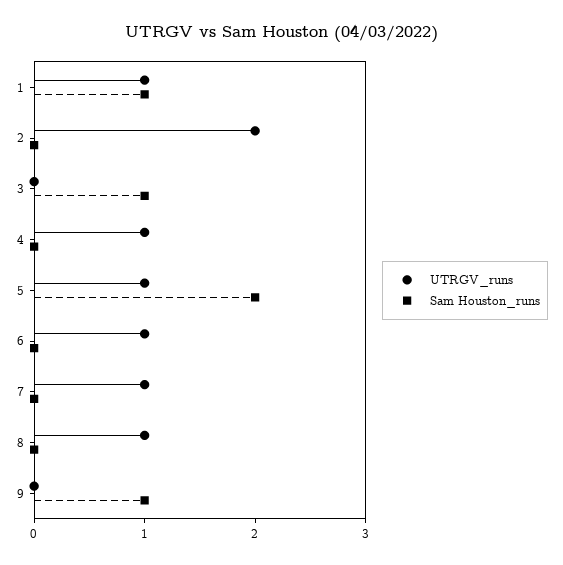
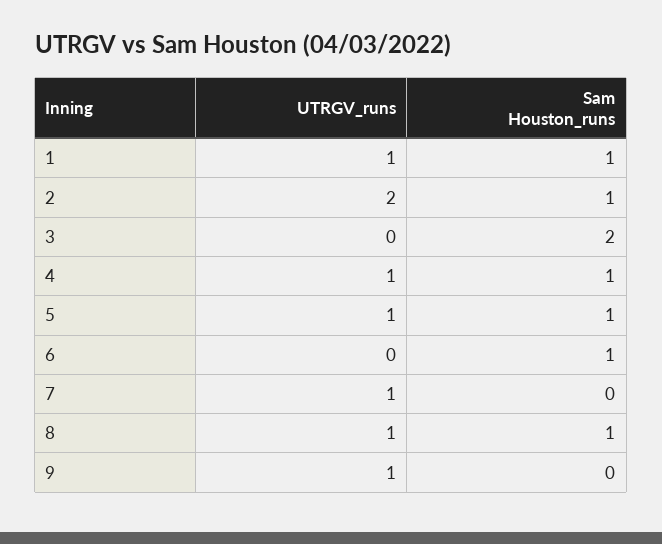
  {
    "UTRGV_runs": {
      "1": 1,
      "2": 2,
      "3": 0,
      "4": 1,
      "5": 1,
-     "6": 1,
+     "6": 0,
      "7": 1,
      "8": 1,
-     "9": 0
+     "9": 1
    },
    "Sam Houston_runs": {
      "1": 1,
-     "2": 0,
+     "2": 1,
-     "3": 1,
+     "3": 2,
-     "4": 0,
+     "4": 1,
-     "5": 2,
+     "5": 1,
-     "6": 0,
+     "6": 1,
      "7": 0,
-     "8": 0,
+     "8": 1,
-     "9": 1
+     "9": 0
    }
  }

